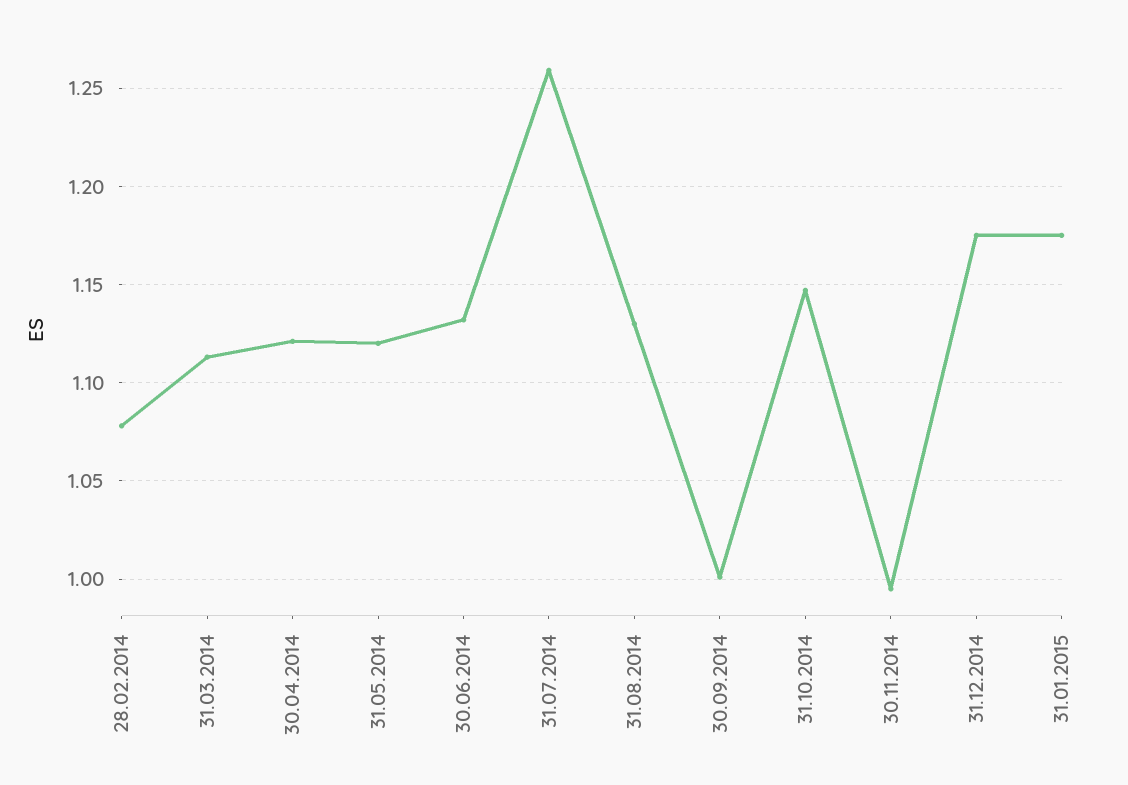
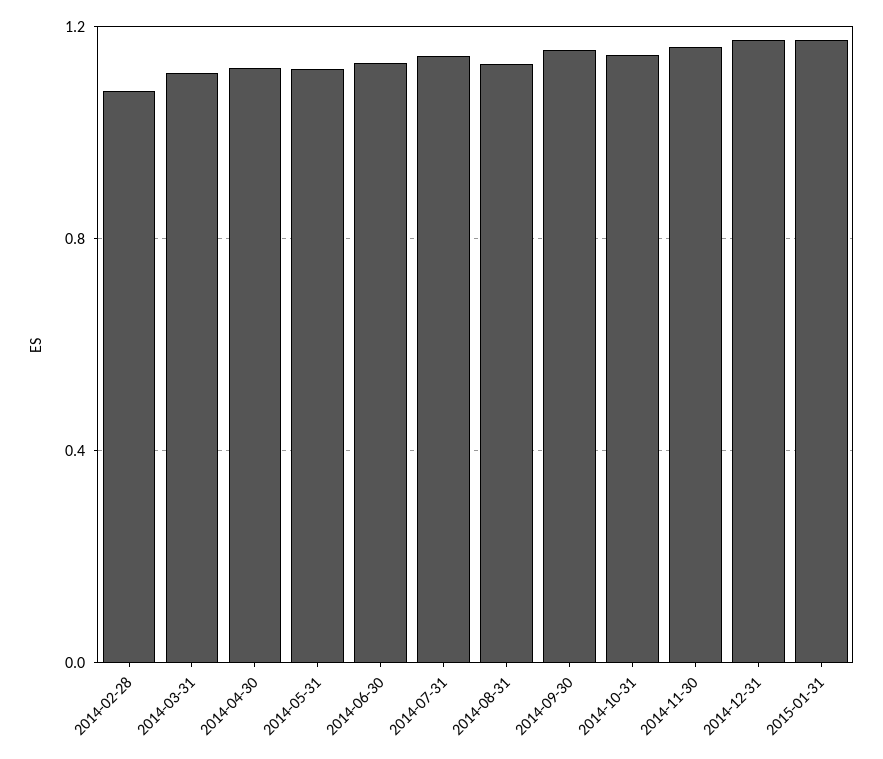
  {
    "28.02.2014": 1.08,
    "31.03.2014": 1.115,
    "30.04.2014": 1.12,
    "31.05.2014": 1.12,
    "30.06.2014": 1.13,
-   "31.07.2014": 1.26,
+   "31.07.2014": 1.15,
    "31.08.2014": 1.13,
-   "30.09.2014": 1,
+   "30.09.2014": 1.15,
    "31.10.2014": 1.145,
-   "30.11.2014": 0.995,
+   "30.11.2014": 1.15,
    "31.12.2014": 1.175,
    "31.01.2015": 1.175
  }

